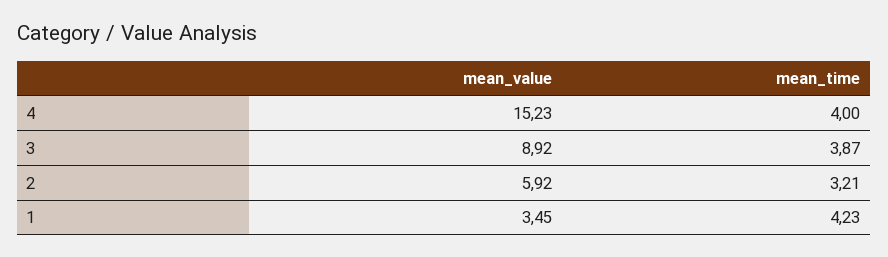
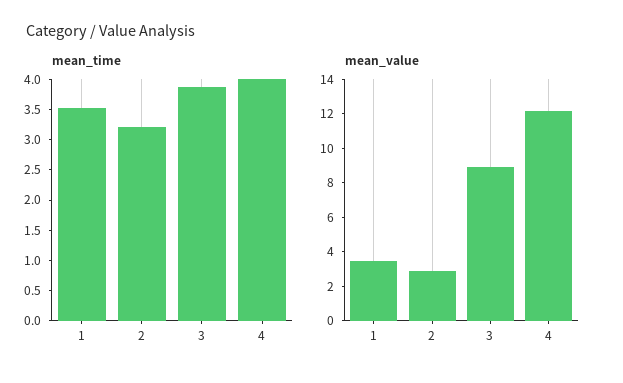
  {
    "mean_value": {
-     "4": 15.23,
+     "4": 12,
      "3": 8.92,
-     "2": 5.92,
+     "2": 3,
      "1": 3.45
    },
    "mean_time": {
      "4": 4,
      "3": 3.87,
      "2": 3.21,
-     "1": 4.23
+     "1": 3.5
    }
  }

